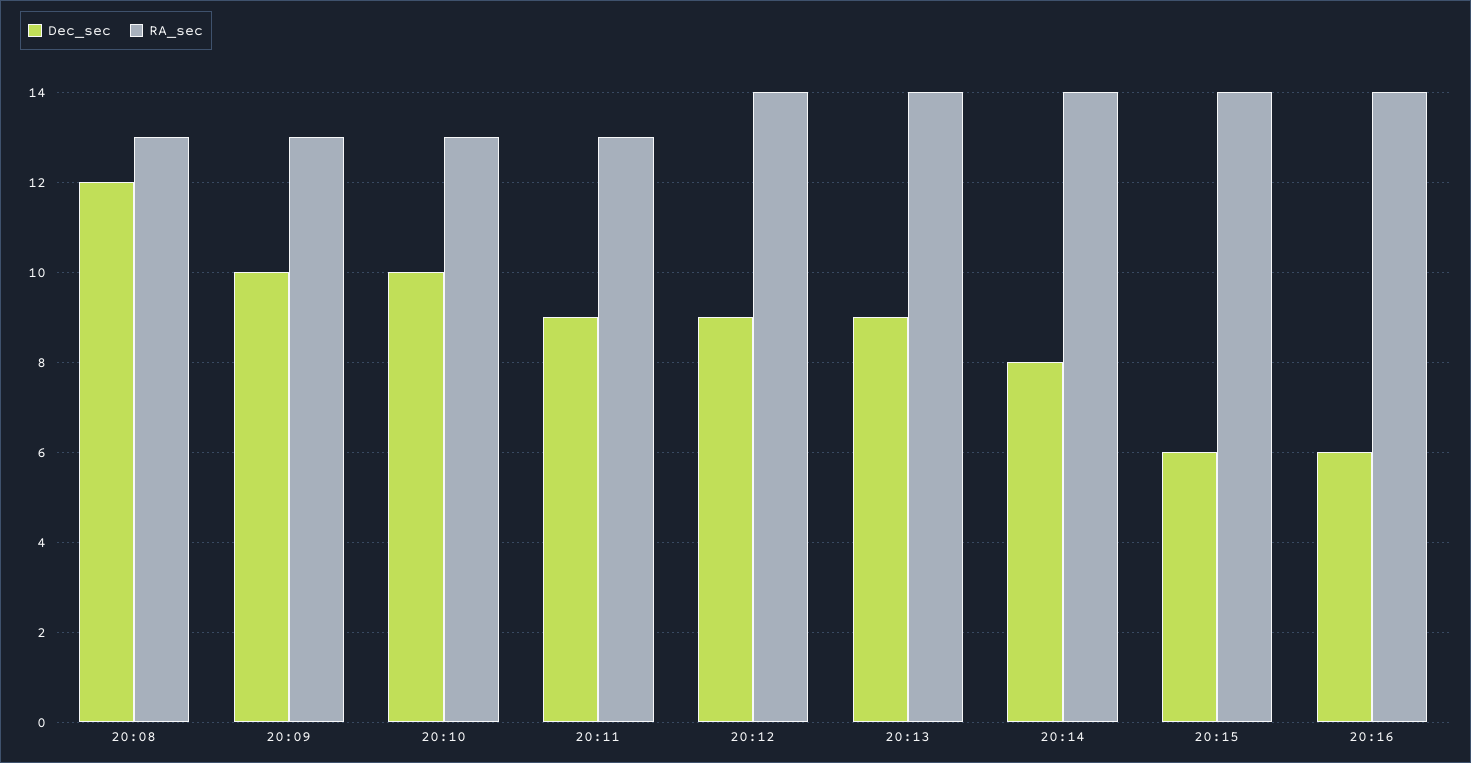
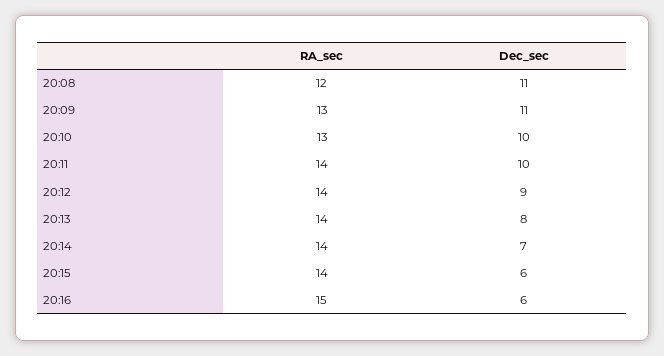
  {
    "Dec_sec": {
-     "20:08": 12,
+     "20:08": 11,
-     "20:09": 10,
+     "20:09": 11,
      "20:10": 10,
-     "20:11": 9,
+     "20:11": 10,
      "20:12": 9,
-     "20:13": 9,
+     "20:13": 8,
-     "20:14": 8,
+     "20:14": 7,
      "20:15": 6,
      "20:16": 6
    },
    "RA_sec": {
-     "20:08": 13,
+     "20:08": 12,
      "20:09": 13,
      "20:10": 13,
-     "20:11": 13,
+     "20:11": 14,
      "20:12": 14,
      "20:13": 14,
      "20:14": 14,
      "20:15": 14,
-     "20:16": 14
+     "20:16": 15
    }
  }

